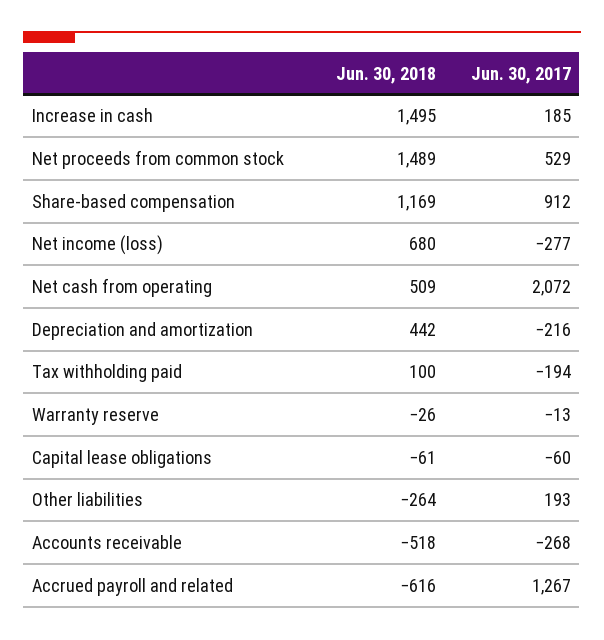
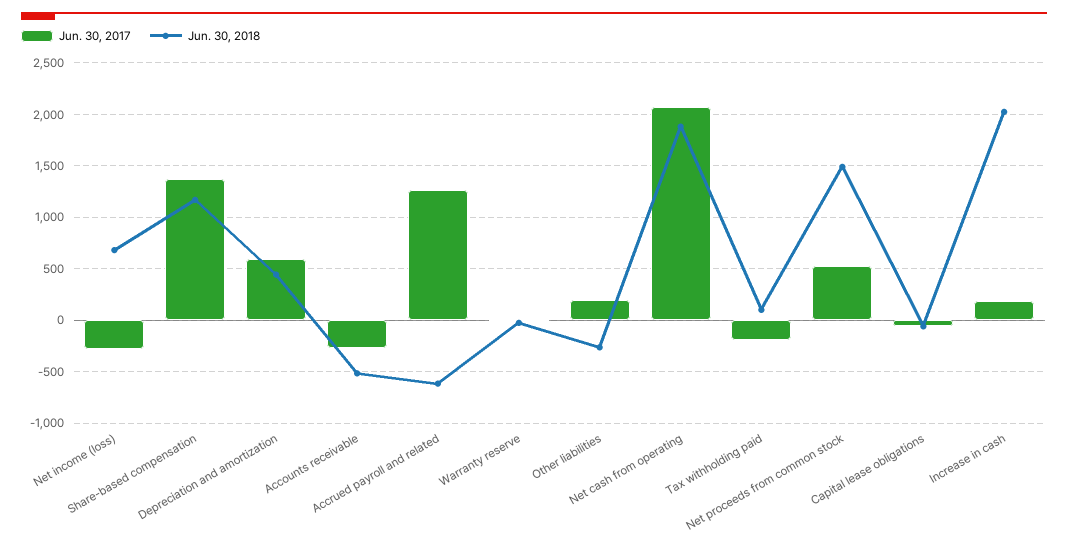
  {
    "Jun. 30, 2018": {
-     "Increase in cash": 1495,
+     "Increase in cash": 2000,
      "Net proceeds from common stock": 1489,
      "Share-based compensation": 1169,
      "Net income (loss)": 680,
-     "Net cash from operating": 509,
+     "Net cash from operating": 1900,
      "Depreciation and amortization": 442,
      "Tax withholding paid": 100,
      "Warranty reserve": -26,
      "Capital lease obligations": -61,
      "Other liabilities": -264,
      "Accounts receivable": -518,
      "Accrued payroll and related": -616
    },
    "Jun. 30, 2017": {
      "Increase in cash": 185,
      "Net proceeds from common stock": 529,
-     "Share-based compensation": 912,
+     "Share-based compensation": 1400,
      "Net income (loss)": -277,
      "Net cash from operating": 2072,
-     "Depreciation and amortization": -216,
+     "Depreciation and amortization": 600,
      "Tax withholding paid": -194,
      "Warranty reserve": -13,
      "Capital lease obligations": -60,
      "Other liabilities": 193,
      "Accounts receivable": -268,
      "Accrued payroll and related": 1267
    }
  }

